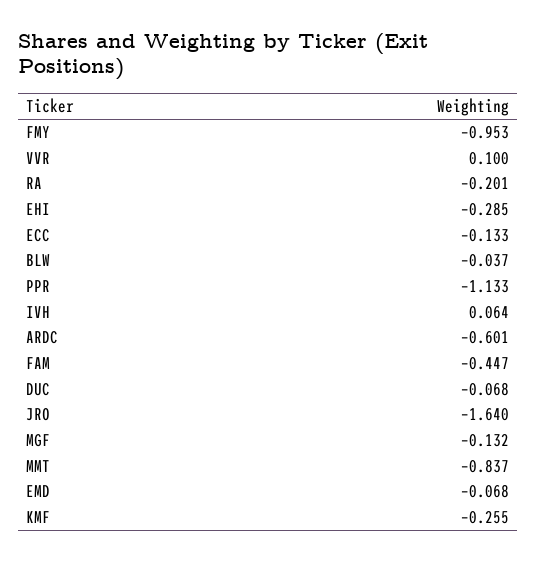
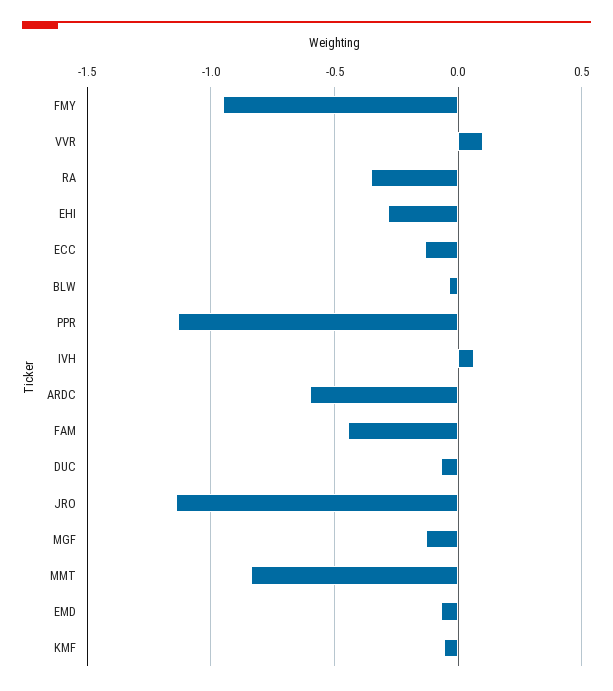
  {
    "FMY": -0.953,
    "VVR": 0.1,
-   "RA": -0.201,
+   "RA": -0.35,
    "EHI": -0.285,
    "ECC": -0.133,
    "BLW": -0.037,
    "PPR": -1.133,
    "IVH": 0.064,
    "ARDC": -0.601,
    "FAM": -0.447,
    "DUC": -0.068,
-   "JRO": -1.64,
+   "JRO": -1.15,
    "MGF": -0.132,
    "MMT": -0.837,
    "EMD": -0.068,
-   "KMF": -0.255
+   "KMF": -0.05
  }

